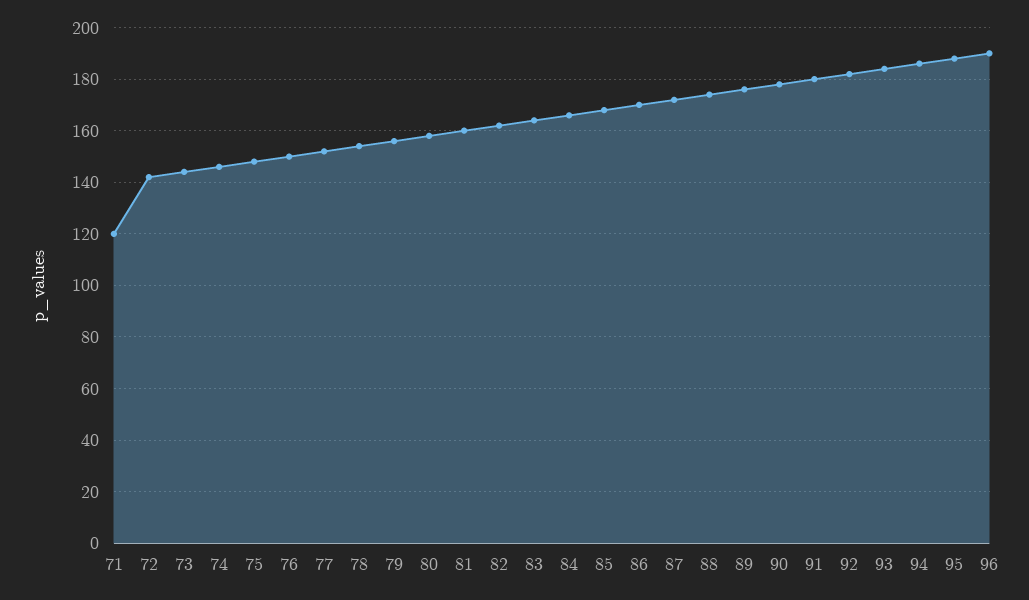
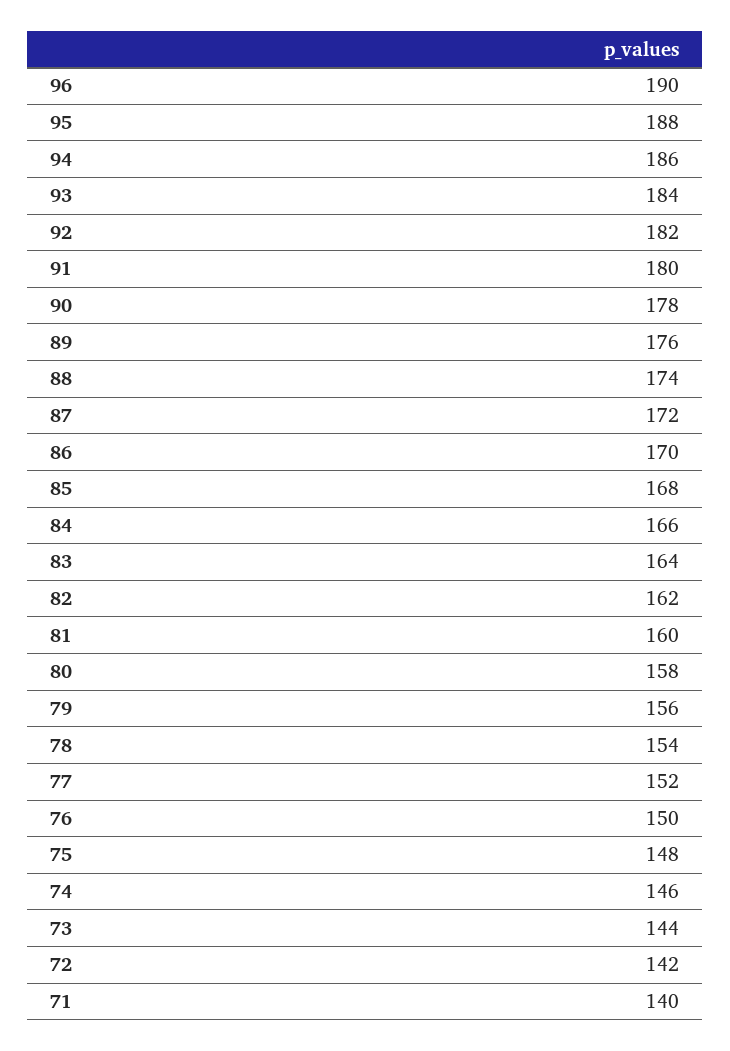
  {
-   "71": 120,
+   "71": 140,
    "72": 142,
    "73": 144,
    "74": 146,
    "75": 148,
    "76": 150,
    "77": 152,
    "78": 154,
    "79": 156,
    "80": 158,
    "81": 160,
    "82": 162,
    "83": 164,
    "84": 166,
    "85": 168,
    "86": 170,
    "87": 172,
    "88": 174,
    "89": 176,
    "90": 178,
    "91": 180,
    "92": 182,
    "93": 184,
    "94": 186,
    "95": 188,
    "96": 190
  }

